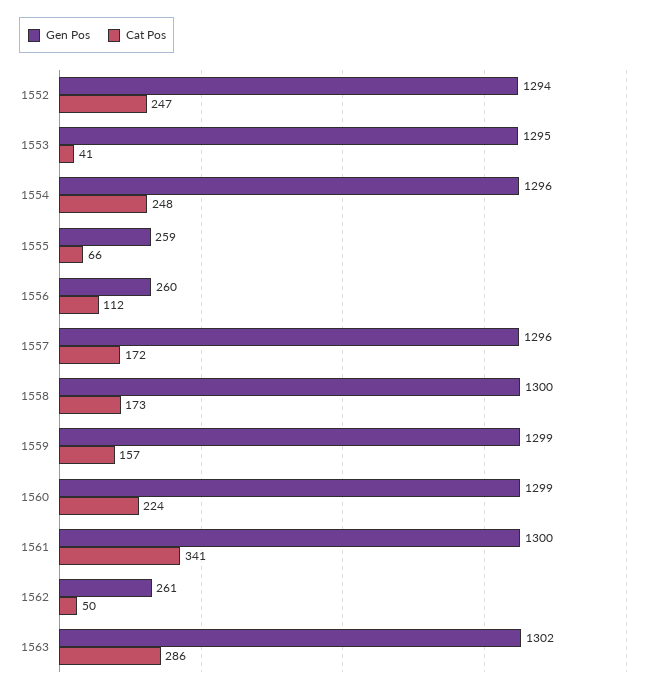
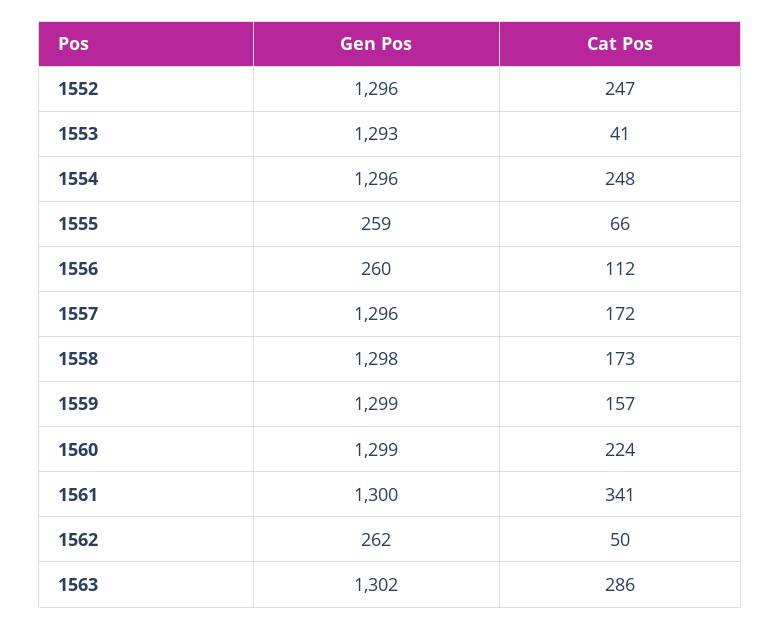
  {
    "Gen Pos": {
-     "1552": 1294,
+     "1552": 1296,
-     "1553": 1295,
+     "1553": 1293,
      "1554": 1296,
      "1555": 259,
      "1556": 260,
      "1557": 1296,
-     "1558": 1300,
+     "1558": 1298,
      "1559": 1299,
      "1560": 1299,
      "1561": 1300,
-     "1562": 261,
+     "1562": 262,
      "1563": 1302
    },
    "Cat Pos": {
      "1552": 247,
      "1553": 41,
      "1554": 248,
      "1555": 66,
      "1556": 112,
      "1557": 172,
      "1558": 173,
      "1559": 157,
      "1560": 224,
      "1561": 341,
      "1562": 50,
      "1563": 286
    }
  }

